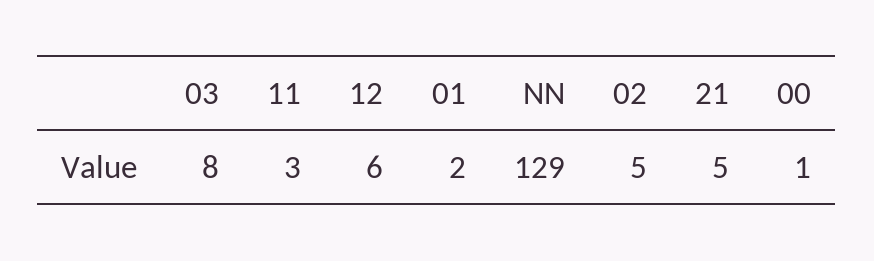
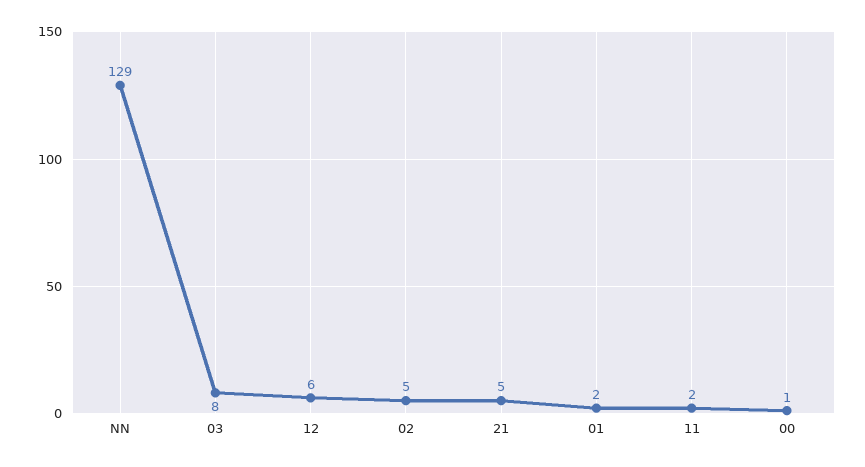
  {
    "03": 8,
-   "11": 3,
+   "11": 2,
    "12": 6,
    "01": 2,
    "NN": 129,
    "02": 5,
    "21": 5,
    "00": 1
  }

